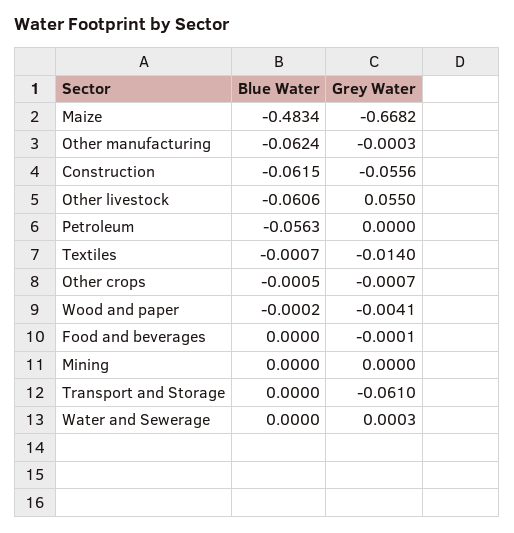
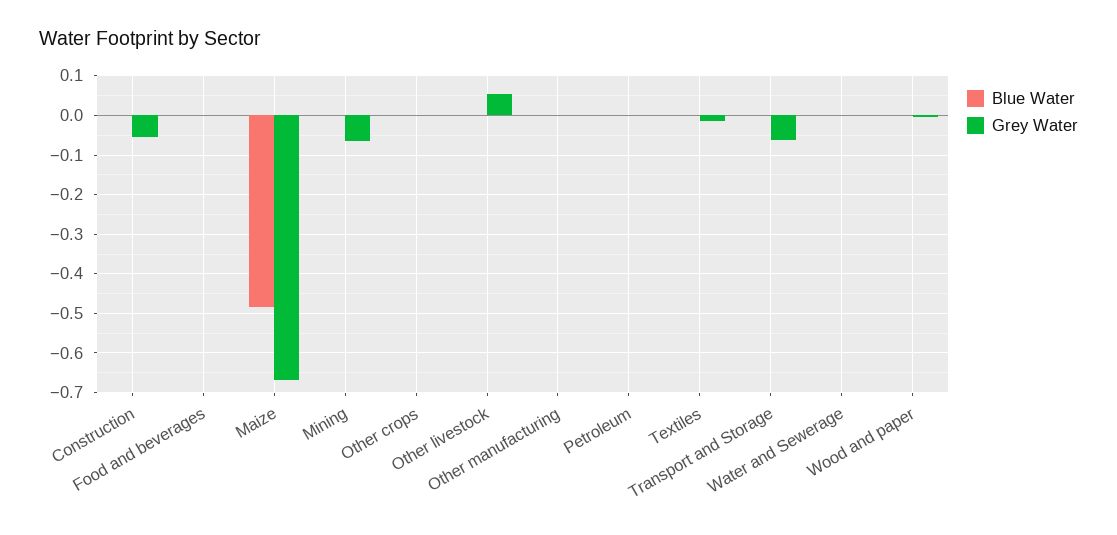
  {
    "Blue Water": {
      "Maize": -0.4834,
-     "Other manufacturing": -0.0624,
+     "Other manufacturing": 0,
-     "Construction": -0.0615,
+     "Construction": 0,
-     "Other livestock": -0.0606,
+     "Other livestock": 0,
-     "Petroleum": -0.0563,
+     "Petroleum": 0,
      "Textiles": -0.0007,
      "Other crops": -0.0005,
      "Wood and paper": -0.0002,
      "Food and beverages": 0,
      "Mining": 0,
      "Transport and Storage": 0,
      "Water and Sewerage": 0
    },
    "Grey Water": {
      "Maize": -0.6682,
      "Other manufacturing": -0.0003,
      "Construction": -0.0556,
      "Other livestock": 0.055,
      "Petroleum": 0,
      "Textiles": -0.014,
      "Other crops": -0.0007,
      "Wood and paper": -0.0041,
      "Food and beverages": -0.0001,
-     "Mining": 0,
+     "Mining": -0.06,
      "Transport and Storage": -0.061,
      "Water and Sewerage": 0.0003
    }
  }

